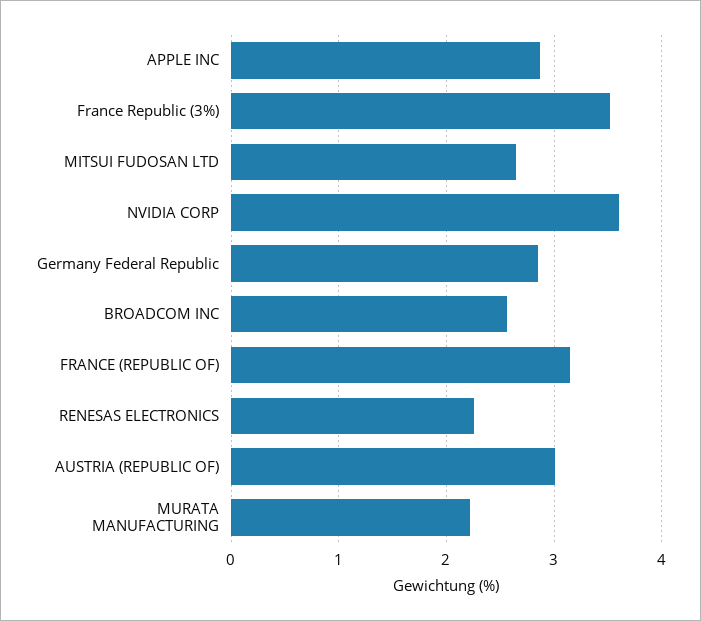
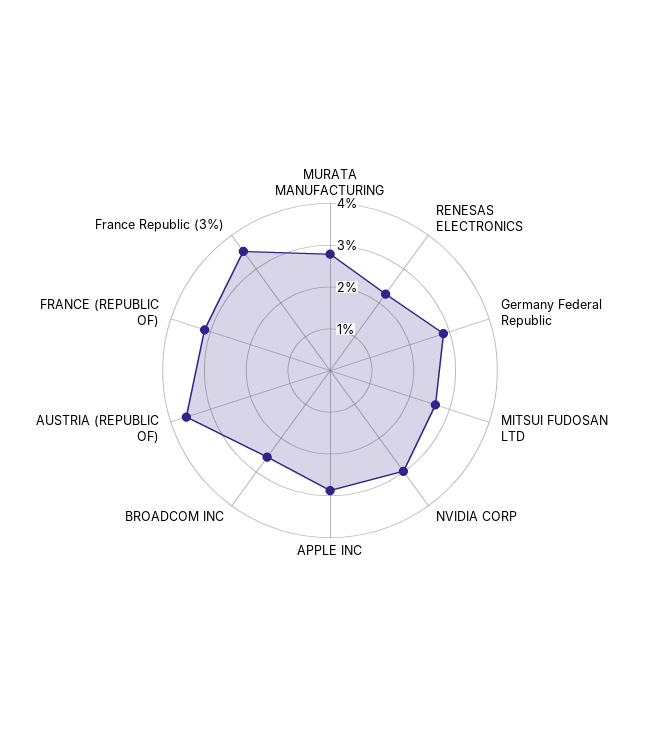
  {
    "APPLE INC": 2.9,
    "France Republic (3%)": 3.5,
    "MITSUI FUDOSAN LTD": 2.7,
-   "NVIDIA CORP": 3.6,
+   "NVIDIA CORP": 3,
    "Germany Federal Republic": 2.9,
    "BROADCOM INC": 2.6,
    "FRANCE (REPUBLIC OF)": 3.2,
    "RENESAS ELECTRONICS": 2.3,
-   "AUSTRIA (REPUBLIC OF)": 3,
+   "AUSTRIA (REPUBLIC OF)": 3.6,
-   "MURATA MANUFACTURING": 2.2
+   "MURATA MANUFACTURING": 2.8
  }

